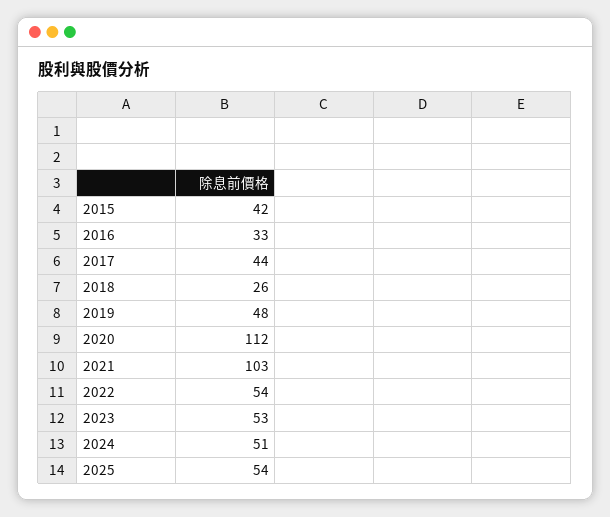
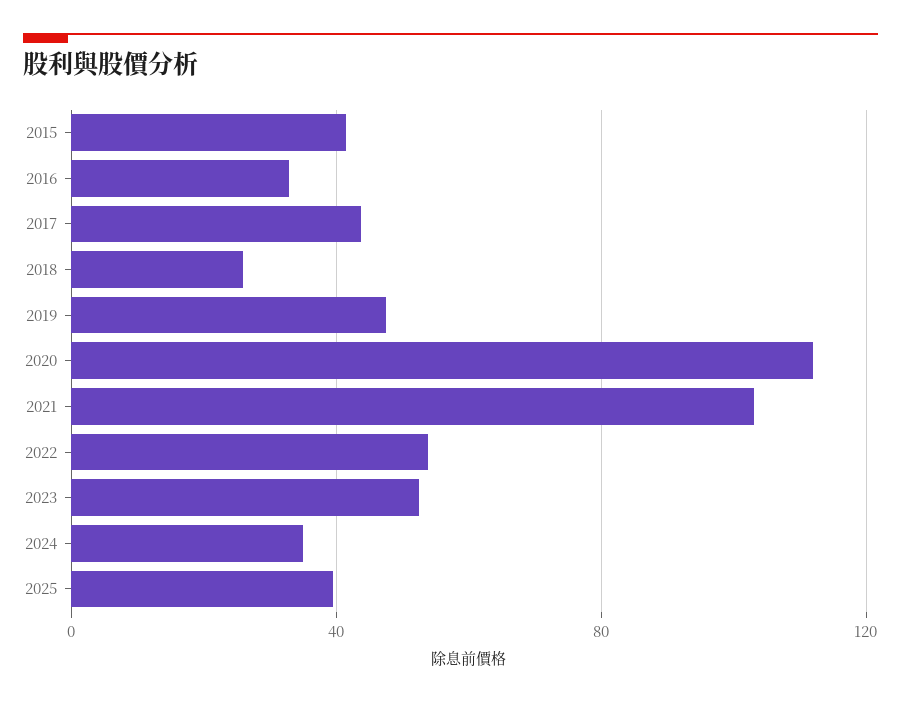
  {
    "2015": 42,
    "2016": 33,
    "2017": 44,
    "2018": 26,
    "2019": 48,
    "2020": 112,
    "2021": 103,
    "2022": 54,
    "2023": 53,
-   "2024": 51,
+   "2024": 35,
-   "2025": 54
+   "2025": 40
  }

